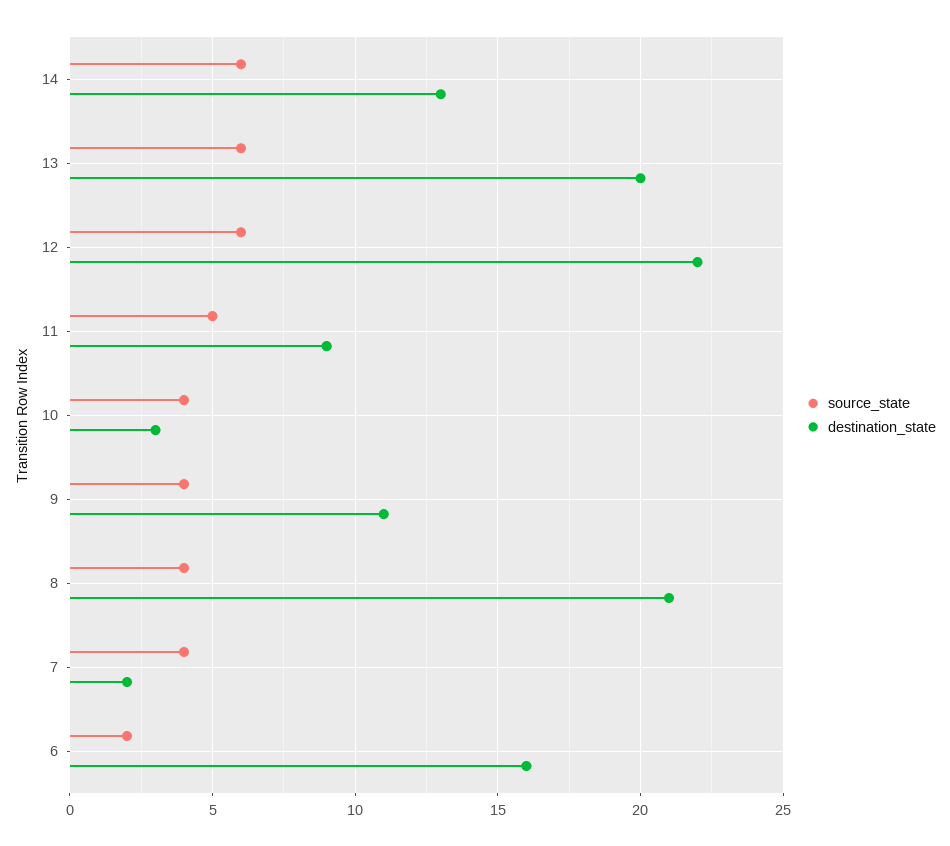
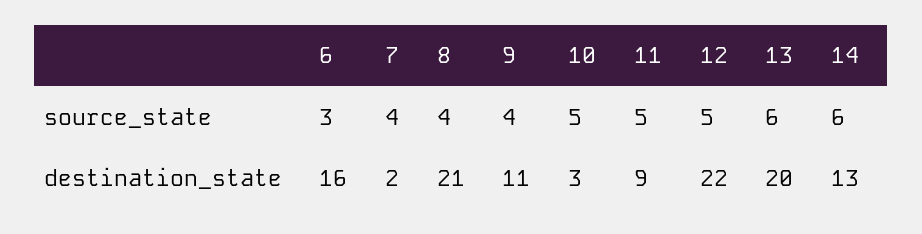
  {
    "source_state": {
      "14": 6,
      "13": 6,
-     "12": 6,
+     "12": 5,
      "11": 5,
-     "10": 4,
+     "10": 5,
      "9": 4,
      "8": 4,
      "7": 4,
-     "6": 2
+     "6": 3
    },
    "destination_state": {
      "14": 13,
      "13": 20,
      "12": 22,
      "11": 9,
      "10": 3,
      "9": 11,
      "8": 21,
      "7": 2,
      "6": 16
    }
  }

